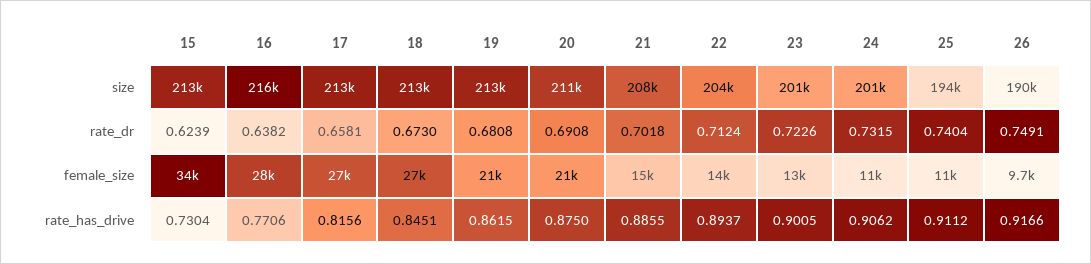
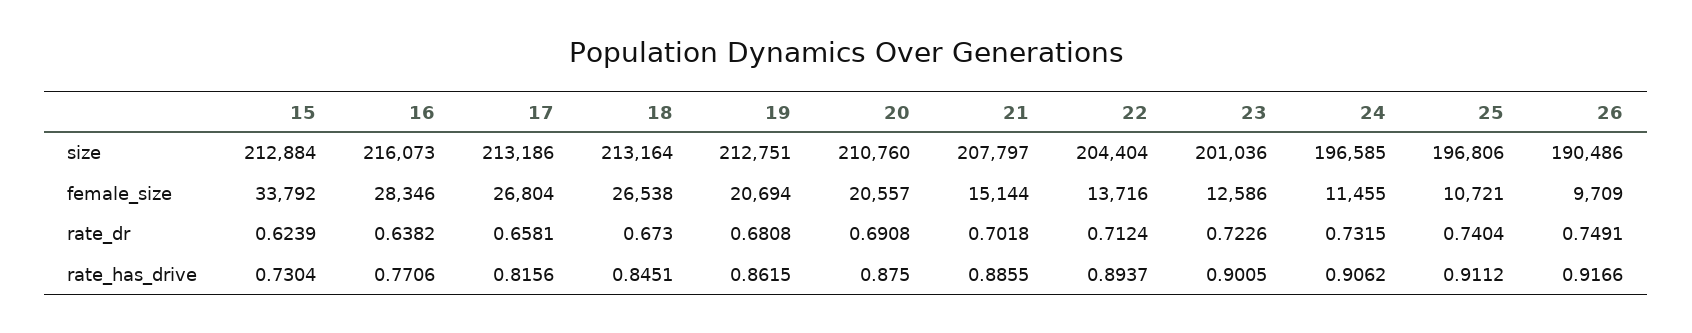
  {
    "15": {
      "size": 212884,
      "rate_dr": 0.6239,
      "female_size": 33792,
      "rate_has_drive": 0.7304
    },
    "16": {
      "size": 216073,
      "rate_dr": 0.6382,
      "female_size": 28346,
      "rate_has_drive": 0.7706
    },
    "17": {
      "size": 213186,
      "rate_dr": 0.6581,
      "female_size": 26804,
      "rate_has_drive": 0.8156
    },
    "18": {
      "size": 213164,
      "rate_dr": 0.673,
      "female_size": 26538,
      "rate_has_drive": 0.8451
    },
    "19": {
      "size": 212751,
      "rate_dr": 0.6808,
      "female_size": 20694,
      "rate_has_drive": 0.8615
    },
    "20": {
      "size": 210760,
      "rate_dr": 0.6908,
      "female_size": 20557,
      "rate_has_drive": 0.875
    },
    "21": {
      "size": 207797,
      "rate_dr": 0.7018,
      "female_size": 15144,
      "rate_has_drive": 0.8855
    },
    "22": {
      "size": 204404,
      "rate_dr": 0.7124,
      "female_size": 13716,
      "rate_has_drive": 0.8937
    },
    "23": {
      "size": 201036,
      "rate_dr": 0.7226,
      "female_size": 12586,
      "rate_has_drive": 0.9005
    },
    "24": {
-     "size": 201000,
+     "size": 196585,
      "rate_dr": 0.7315,
      "female_size": 11455,
      "rate_has_drive": 0.9062
    },
    "25": {
-     "size": 194000,
+     "size": 196806,
      "rate_dr": 0.7404,
      "female_size": 10721,
      "rate_has_drive": 0.9112
    },
    "26": {
      "size": 190486,
      "rate_dr": 0.7491,
      "female_size": 9709,
      "rate_has_drive": 0.9166
    }
  }

